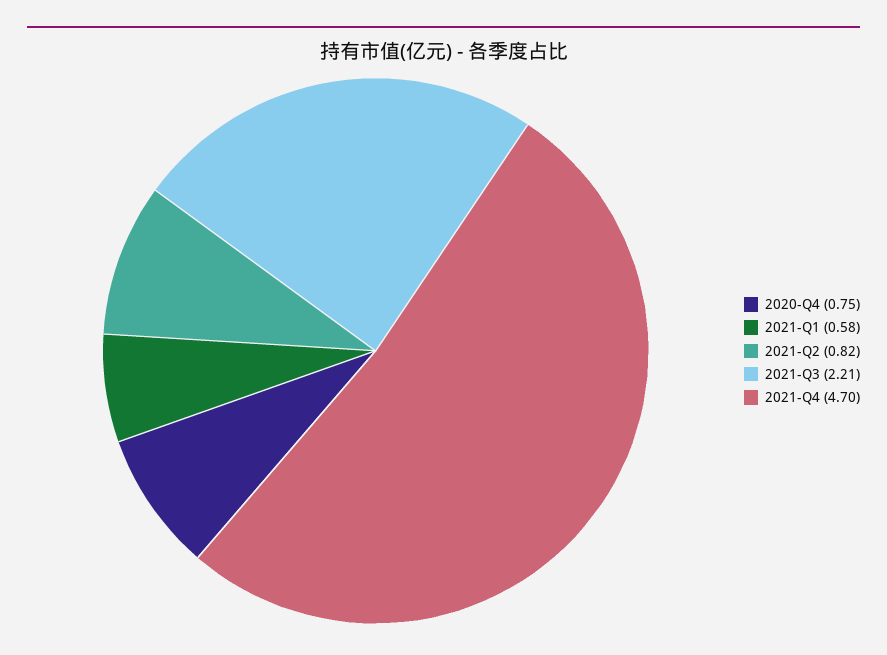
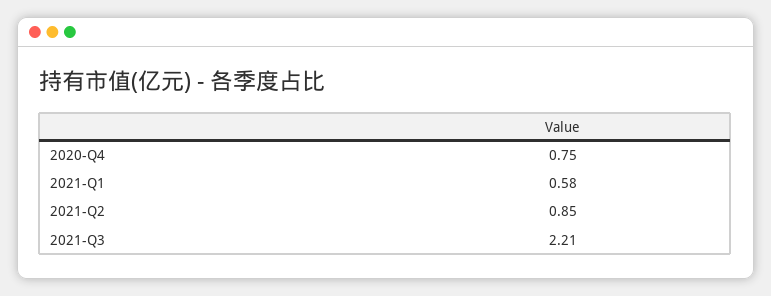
  {
    "2020-Q4": 0.75,
    "2021-Q1": 0.58,
-   "2021-Q2": 0.82,
+   "2021-Q2": 0.85,
-   "2021-Q3": 2.21,
+   "2021-Q3": 2.21
-   "2021-Q4": 4.7
  }

